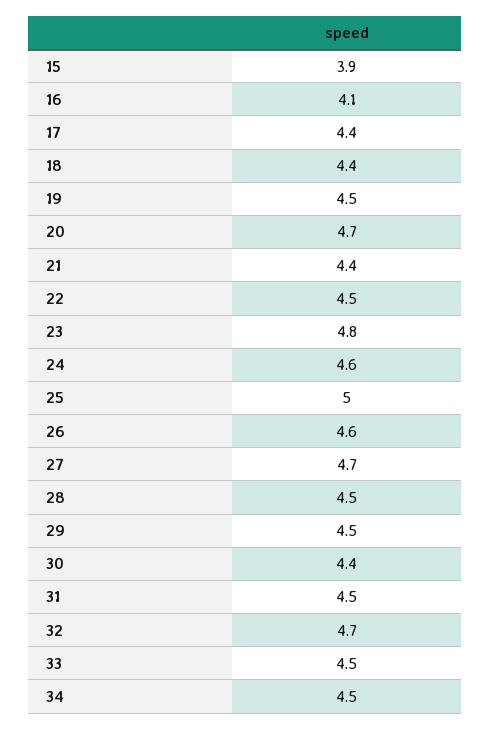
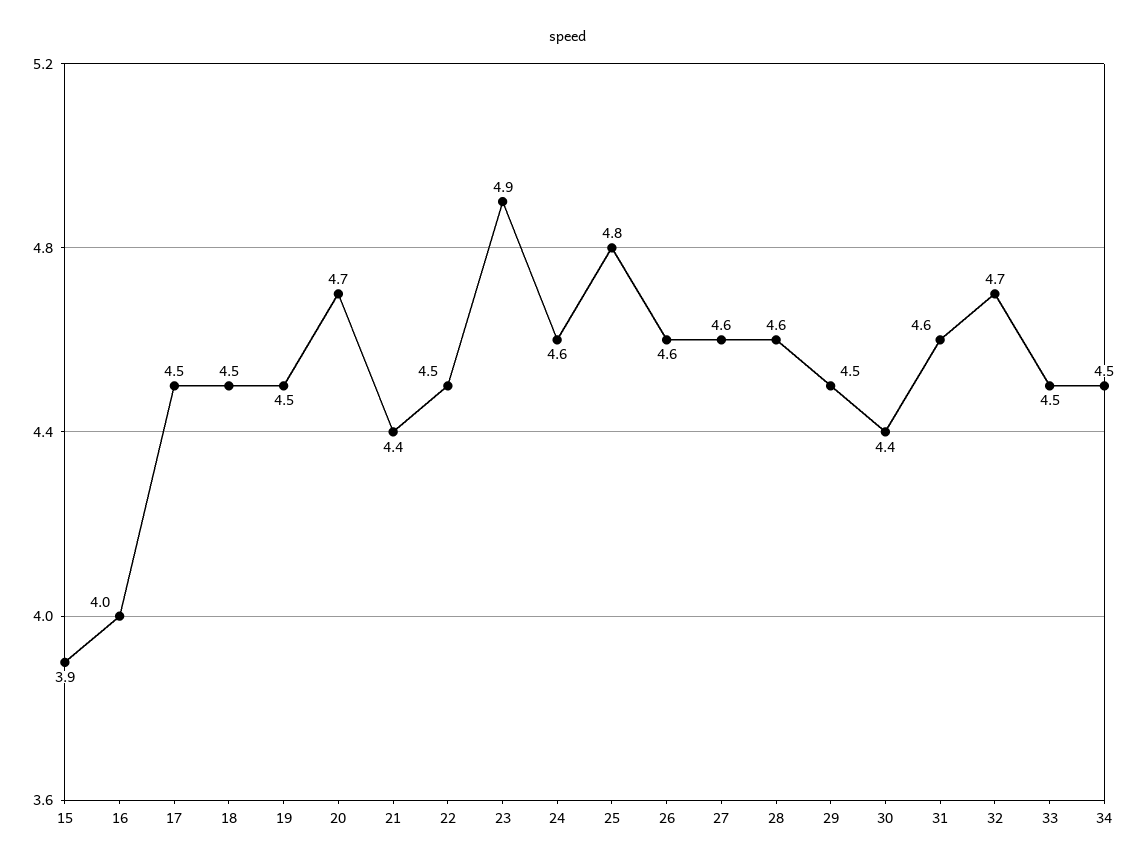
  {
    "15": 3.9,
-   "16": 4.1,
+   "16": 4,
-   "17": 4.4,
+   "17": 4.5,
-   "18": 4.4,
+   "18": 4.5,
    "19": 4.5,
    "20": 4.7,
    "21": 4.4,
    "22": 4.5,
-   "23": 4.8,
+   "23": 4.9,
    "24": 4.6,
-   "25": 5,
+   "25": 4.8,
    "26": 4.6,
-   "27": 4.7,
+   "27": 4.6,
-   "28": 4.5,
+   "28": 4.6,
    "29": 4.5,
    "30": 4.4,
-   "31": 4.5,
+   "31": 4.6,
    "32": 4.7,
    "33": 4.5,
    "34": 4.5
  }

